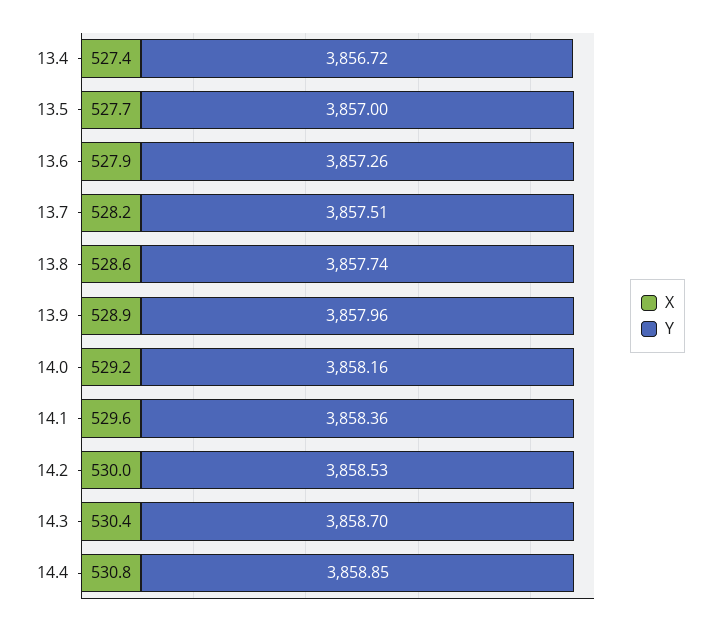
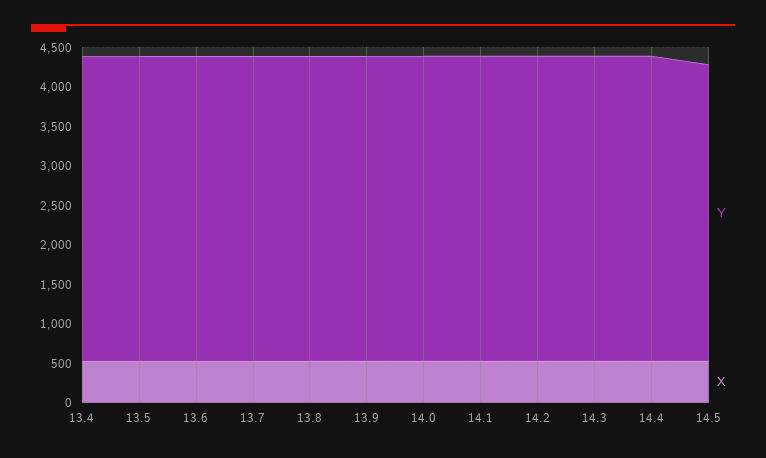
  {
    "X": {
      "13.4": 527.4,
      "13.5": 527.7,
      "13.6": 527.9,
      "13.7": 528.2,
      "13.8": 528.6,
      "13.9": 528.9,
      "14.0": 529.2,
      "14.1": 529.6,
      "14.2": 530,
      "14.3": 530.4,
-     "14.4": 530.8
+     "14.4": 530.8,
+     "14.5": 500
    },
    "Y": {
      "13.4": 3856.72,
      "13.5": 3857,
      "13.6": 3857.26,
      "13.7": 3857.51,
      "13.8": 3857.74,
      "13.9": 3857.96,
      "14.0": 3858.16,
      "14.1": 3858.36,
      "14.2": 3858.53,
      "14.3": 3858.7,
-     "14.4": 3858.85
+     "14.4": 3858.85,
+     "14.5": 3750
    }
  }

